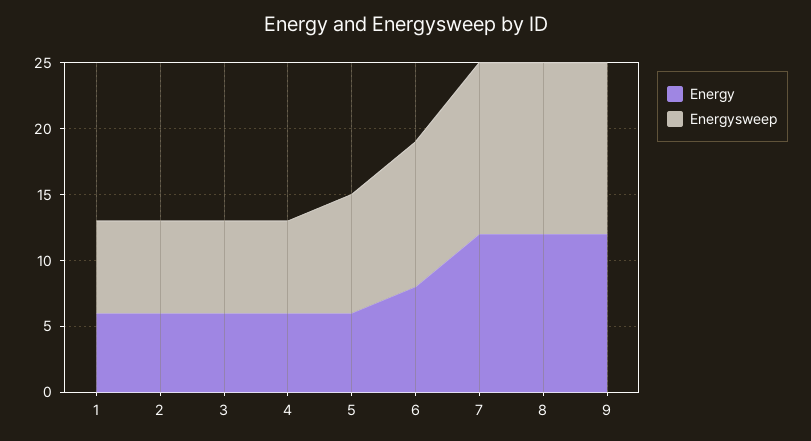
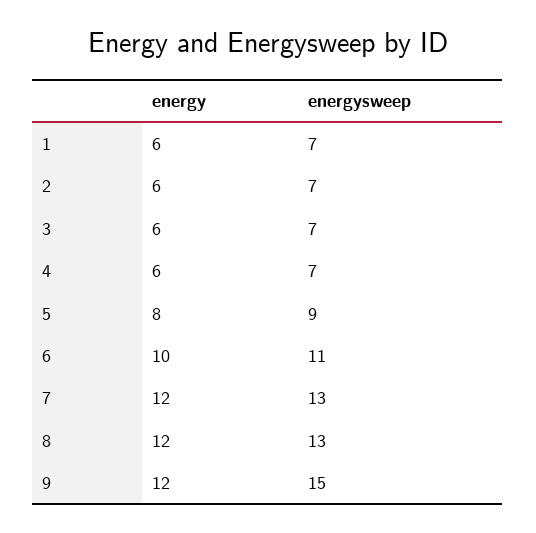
  {
    "Energy": {
      "1": 6,
      "2": 6,
      "3": 6,
      "4": 6,
-     "5": 6,
+     "5": 8,
-     "6": 8,
+     "6": 10,
      "7": 12,
      "8": 12,
      "9": 12
    },
    "Energysweep": {
      "1": 7,
      "2": 7,
      "3": 7,
      "4": 7,
      "5": 9,
      "6": 11,
      "7": 13,
      "8": 13,
-     "9": 13
+     "9": 15
    }
  }

